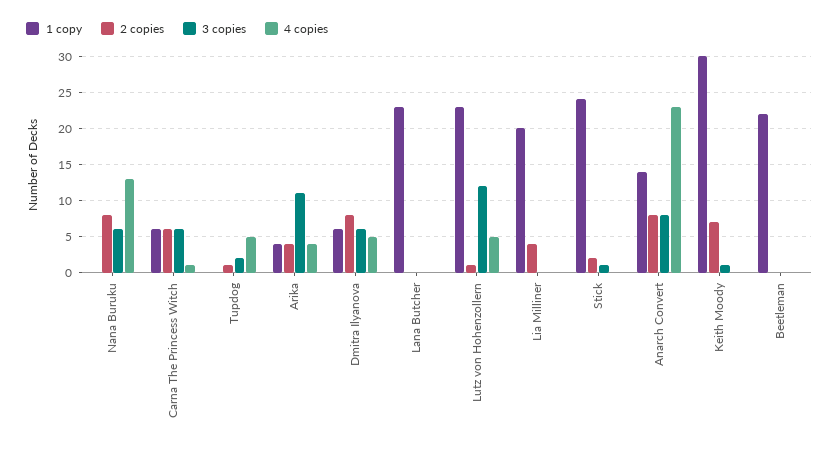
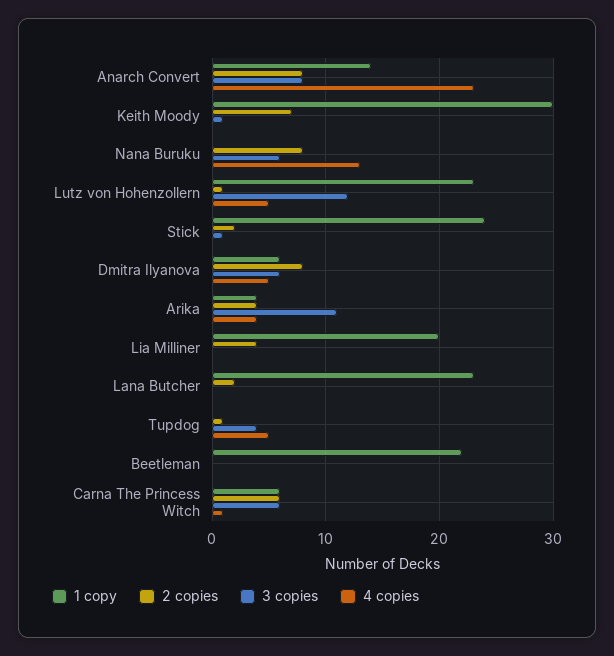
  {
    "1 copy": {
      "Nana Buruku": 0,
      "Carna The Princess Witch": 6,
      "Tupdog": 0,
      "Arika": 4,
      "Dmitra Ilyanova": 6,
      "Lana Butcher": 23,
      "Lutz von Hohenzollern": 23,
      "Lia Milliner": 20,
      "Stick": 24,
      "Anarch Convert": 14,
      "Keith Moody": 30,
      "Beetleman": 22
    },
    "2 copies": {
      "Nana Buruku": 8,
      "Carna The Princess Witch": 6,
      "Tupdog": 1,
      "Arika": 4,
      "Dmitra Ilyanova": 8,
-     "Lana Butcher": 0,
+     "Lana Butcher": 2,
      "Lutz von Hohenzollern": 1,
      "Lia Milliner": 4,
      "Stick": 2,
      "Anarch Convert": 8,
      "Keith Moody": 7,
      "Beetleman": 0
    },
    "3 copies": {
      "Nana Buruku": 6,
      "Carna The Princess Witch": 6,
-     "Tupdog": 2,
+     "Tupdog": 4,
      "Arika": 11,
      "Dmitra Ilyanova": 6,
      "Lana Butcher": 0,
      "Lutz von Hohenzollern": 12,
      "Lia Milliner": 0,
      "Stick": 1,
      "Anarch Convert": 8,
      "Keith Moody": 1,
      "Beetleman": 0
    },
    "4 copies": {
      "Nana Buruku": 13,
      "Carna The Princess Witch": 1,
      "Tupdog": 5,
      "Arika": 4,
      "Dmitra Ilyanova": 5,
      "Lana Butcher": 0,
      "Lutz von Hohenzollern": 5,
      "Lia Milliner": 0,
      "Stick": 0,
      "Anarch Convert": 23,
      "Keith Moody": 0,
      "Beetleman": 0
    }
  }

